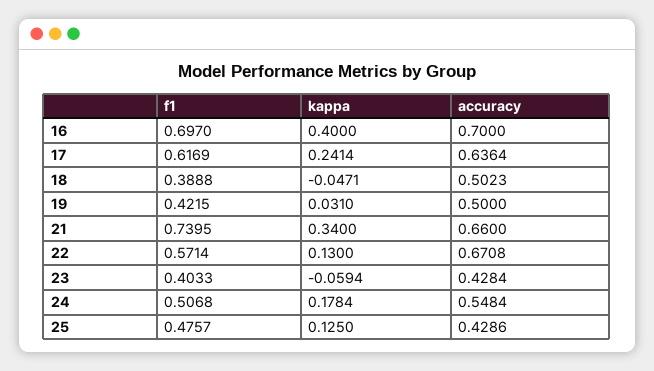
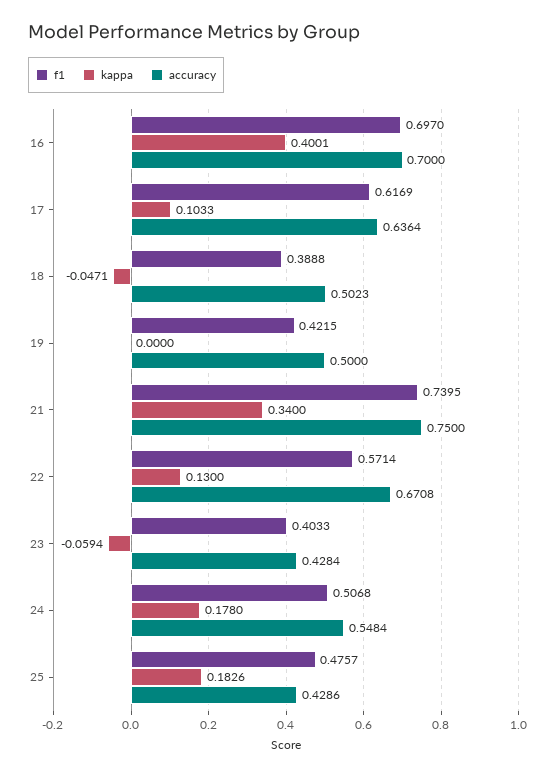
  {
    "f1": {
      "16": 0.697,
      "17": 0.6169,
      "18": 0.3888,
      "19": 0.4215,
      "21": 0.7395,
      "22": 0.5714,
      "23": 0.4033,
      "24": 0.5068,
      "25": 0.4757
    },
    "kappa": {
-     "16": 0.4,
+     "16": 0.4001,
-     "17": 0.2414,
+     "17": 0.1033,
      "18": -0.0471,
-     "19": 0.031,
+     "19": 0,
      "21": 0.34,
      "22": 0.13,
      "23": -0.0594,
-     "24": 0.1784,
+     "24": 0.178,
-     "25": 0.125
+     "25": 0.1826
    },
    "accuracy": {
      "16": 0.7,
      "17": 0.6364,
      "18": 0.5023,
      "19": 0.5,
-     "21": 0.66,
+     "21": 0.75,
      "22": 0.6708,
      "23": 0.4284,
      "24": 0.5484,
      "25": 0.4286
    }
  }

